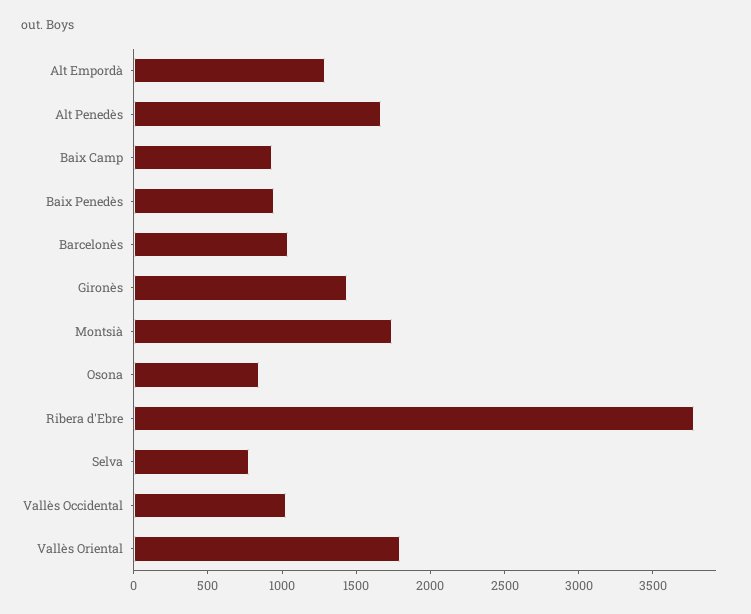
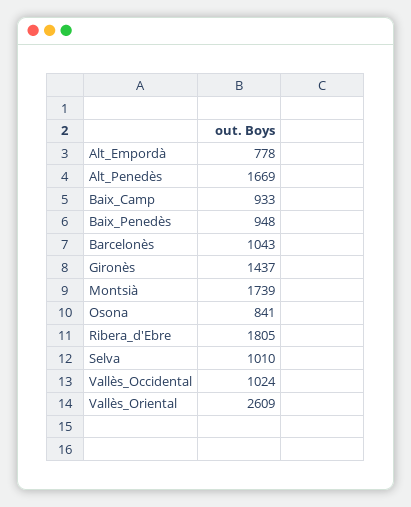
  {
-   "Alt Empordà": 1300,
+   "Alt Empordà": 778,
    "Alt Penedès": 1669,
    "Baix Camp": 933,
    "Baix Penedès": 948,
    "Barcelonès": 1043,
    "Gironès": 1437,
    "Montsià": 1739,
    "Osona": 841,
-   "Ribera d'Ebre": 3800,
+   "Ribera d'Ebre": 1805,
-   "Selva": 800,
+   "Selva": 1010,
    "Vallès Occidental": 1024,
-   "Vallès Oriental": 1800
+   "Vallès Oriental": 2609
  }

